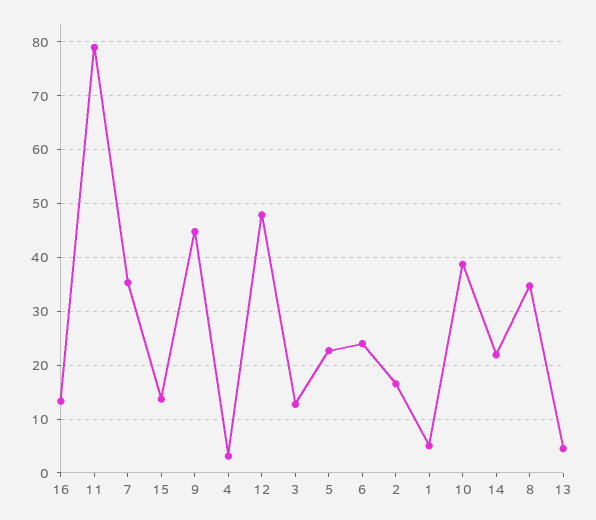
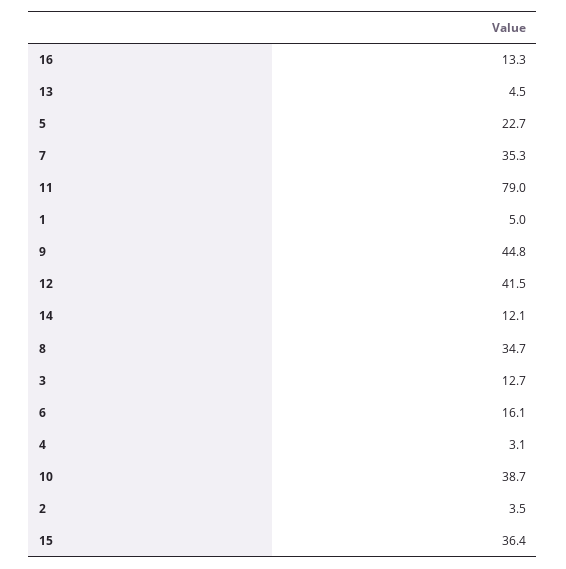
  {
    "16": 13.3,
    "11": 79,
    "7": 35.3,
-   "15": 14,
+   "15": 36.4,
    "9": 44.8,
    "4": 3.1,
-   "12": 48,
+   "12": 41.5,
    "3": 12.7,
    "5": 22.7,
-   "6": 24,
+   "6": 16.1,
-   "2": 16,
+   "2": 3.5,
    "1": 5,
    "10": 38.7,
-   "14": 22,
+   "14": 12.1,
    "8": 34.7,
    "13": 4.5
  }

